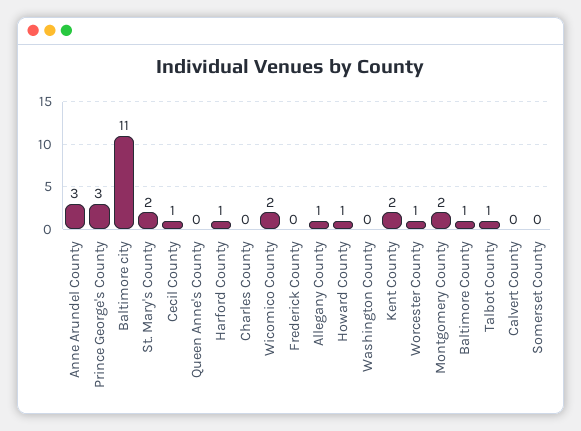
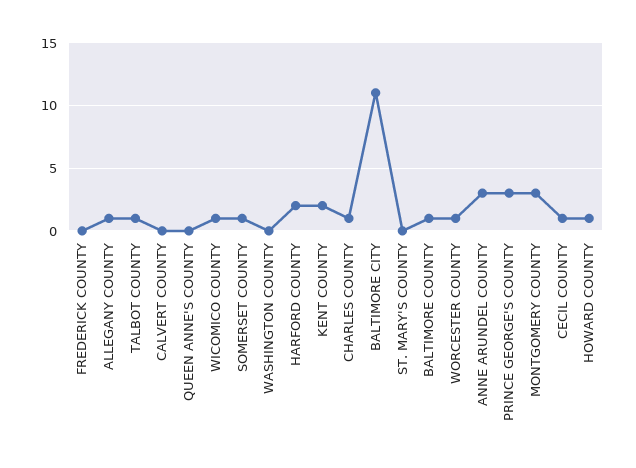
  {
    "Anne Arundel County": 3,
    "Prince George's County": 3,
    "Baltimore city": 11,
-   "St. Mary's County": 2,
+   "St. Mary's County": 0,
    "Cecil County": 1,
    "Queen Anne's County": 0,
-   "Harford County": 1,
+   "Harford County": 2,
-   "Charles County": 0,
+   "Charles County": 1,
-   "Wicomico County": 2,
+   "Wicomico County": 1,
    "Frederick County": 0,
    "Allegany County": 1,
    "Howard County": 1,
    "Washington County": 0,
    "Kent County": 2,
    "Worcester County": 1,
-   "Montgomery County": 2,
+   "Montgomery County": 3,
    "Baltimore County": 1,
    "Talbot County": 1,
    "Calvert County": 0,
-   "Somerset County": 0
+   "Somerset County": 1
  }

